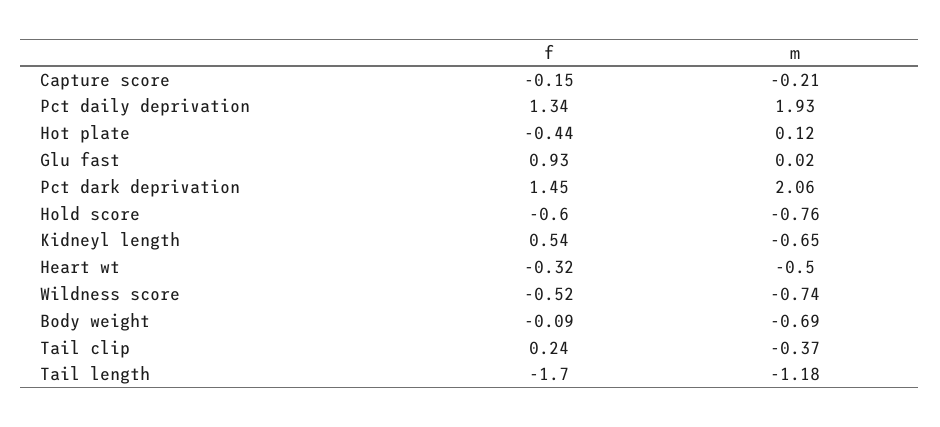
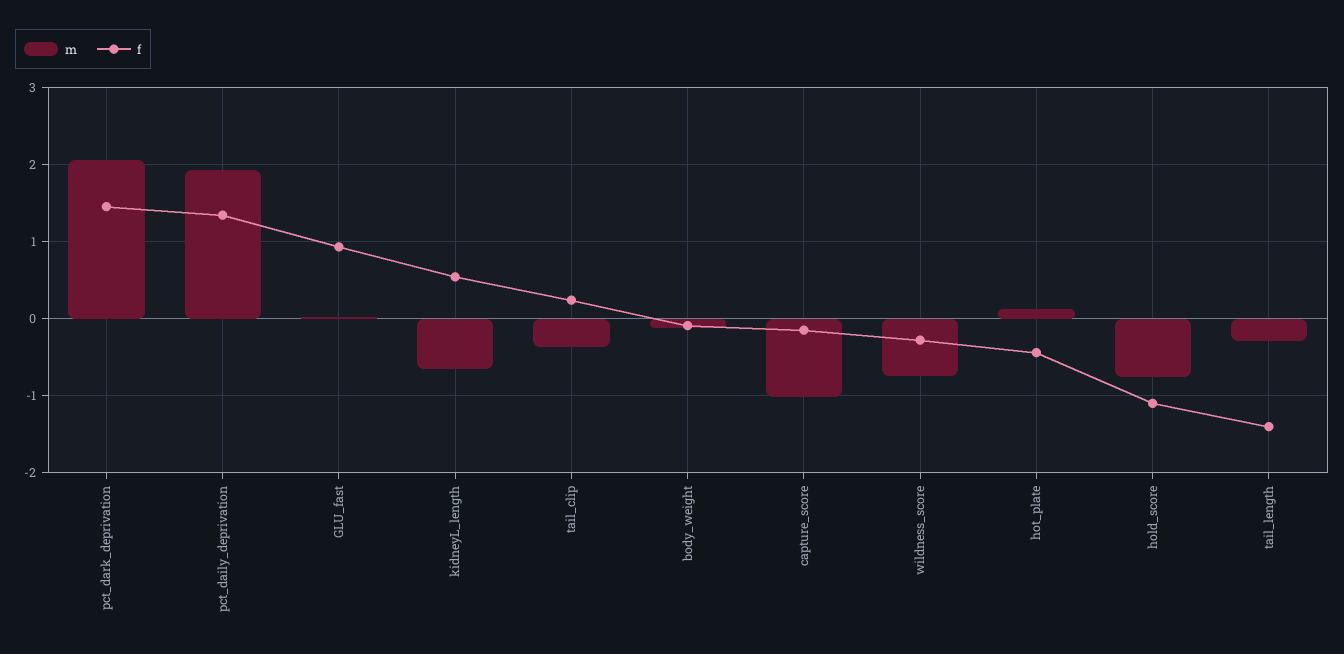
  {
    "f": {
      "Capture score": -0.15,
      "Pct daily deprivation": 1.34,
      "Hot plate": -0.44,
      "Glu fast": 0.93,
      "Pct dark deprivation": 1.45,
-     "Hold score": -0.6,
+     "Hold score": -1.1,
      "Kidneyl length": 0.54,
-     "Heart wt": -0.32,
-     "Wildness score": -0.52,
+     "Wildness score": -0.3,
      "Body weight": -0.09,
      "Tail clip": 0.24,
-     "Tail length": -1.7
+     "Tail length": -1.4
    },
    "m": {
-     "Capture score": -0.21,
+     "Capture score": -1,
      "Pct daily deprivation": 1.93,
      "Hot plate": 0.12,
      "Glu fast": 0.02,
      "Pct dark deprivation": 2.06,
      "Hold score": -0.76,
      "Kidneyl length": -0.65,
-     "Heart wt": -0.5,
      "Wildness score": -0.74,
-     "Body weight": -0.69,
+     "Body weight": -0.1,
      "Tail clip": -0.37,
-     "Tail length": -1.18
+     "Tail length": -0.3
    }
  }

